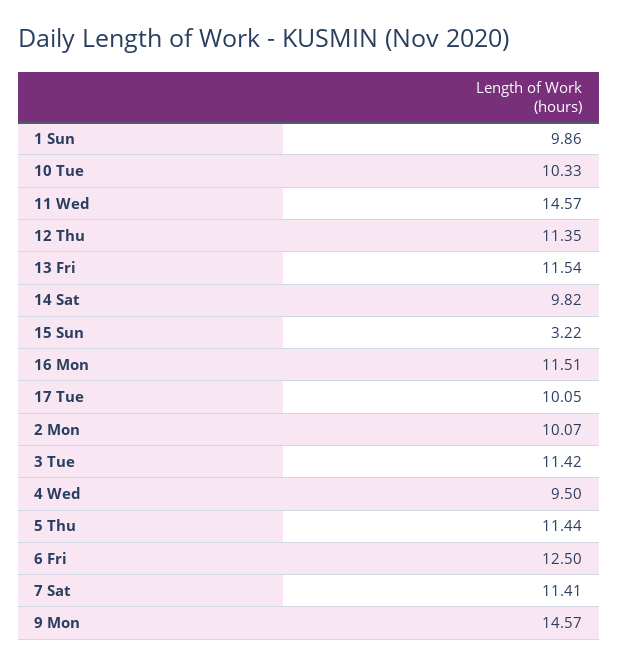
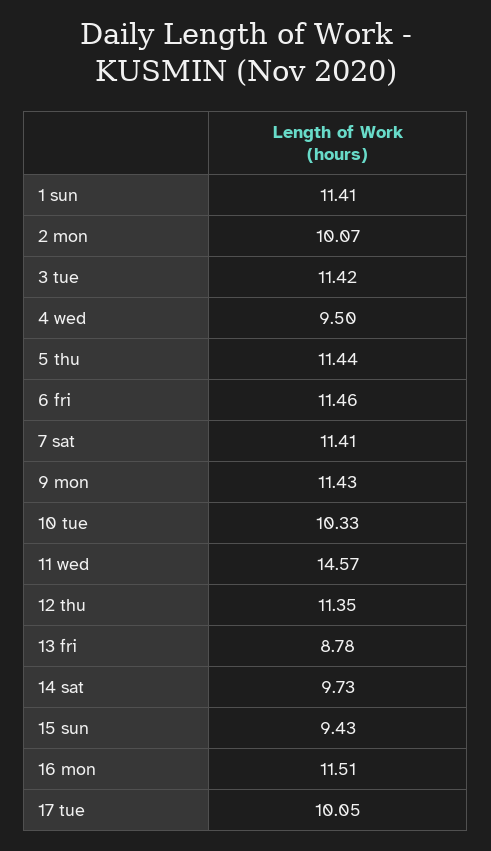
  {
-   "1 Sun": 9.86,
+   "1 Sun": 11.41,
    "10 Tue": 10.33,
    "11 Wed": 14.57,
    "12 Thu": 11.35,
-   "13 Fri": 11.54,
+   "13 Fri": 8.78,
-   "14 Sat": 9.82,
+   "14 Sat": 9.73,
-   "15 Sun": 3.22,
+   "15 Sun": 9.43,
    "16 Mon": 11.51,
    "17 Tue": 10.05,
    "2 Mon": 10.07,
    "3 Tue": 11.42,
    "4 Wed": 9.5,
    "5 Thu": 11.44,
-   "6 Fri": 12.5,
+   "6 Fri": 11.46,
    "7 Sat": 11.41,
-   "9 Mon": 14.57
+   "9 Mon": 11.43
  }

